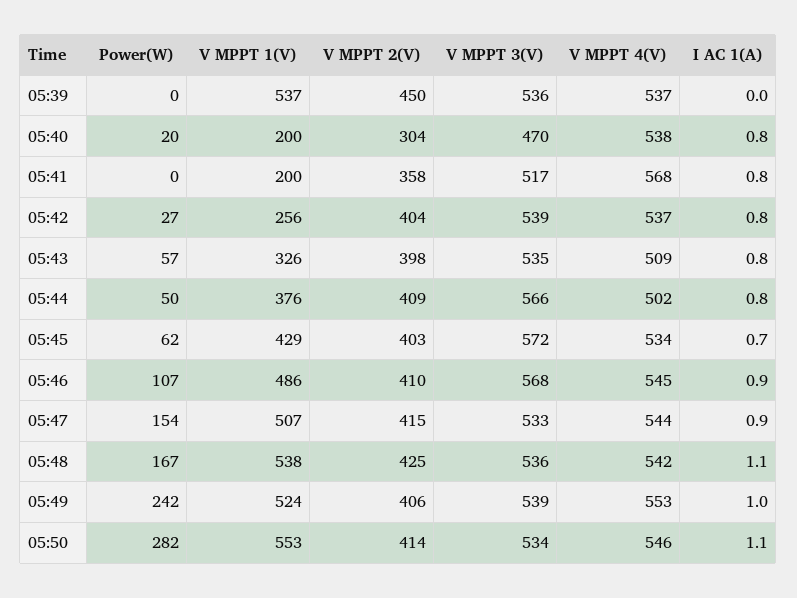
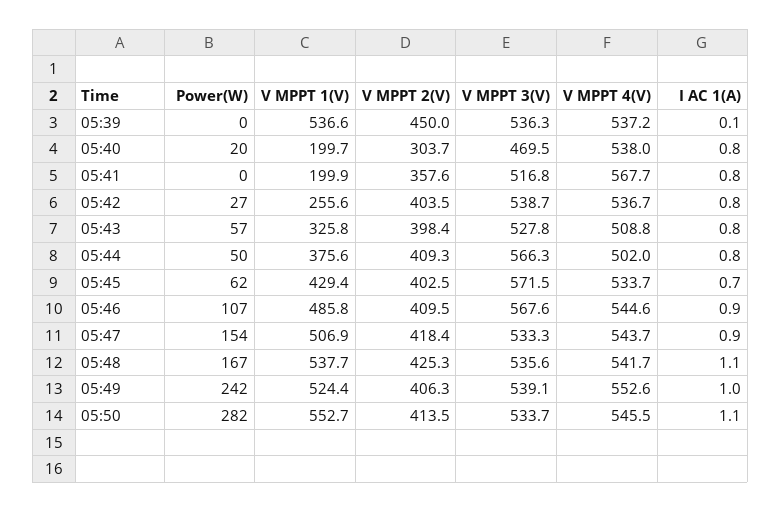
  {
    "Power(W)": {
      "05:39": 0,
      "05:40": 20,
      "05:41": 0,
      "05:42": 27,
      "05:43": 57,
      "05:44": 50,
      "05:45": 62,
      "05:46": 107,
      "05:47": 154,
      "05:48": 167,
      "05:49": 242,
      "05:50": 282
    },
    "V MPPT 1(V)": {
      "05:39": 536.6,
      "05:40": 199.7,
      "05:41": 199.9,
      "05:42": 255.6,
      "05:43": 325.8,
      "05:44": 375.6,
      "05:45": 429.4,
      "05:46": 485.8,
      "05:47": 506.9,
      "05:48": 537.7,
      "05:49": 524.4,
      "05:50": 552.7
    },
    "V MPPT 2(V)": {
      "05:39": 450,
      "05:40": 303.7,
      "05:41": 357.6,
      "05:42": 403.5,
      "05:43": 398.4,
      "05:44": 409.3,
      "05:45": 402.5,
      "05:46": 409.5,
-     "05:47": 415,
+     "05:47": 418.4,
      "05:48": 425.3,
      "05:49": 406.3,
      "05:50": 413.5
    },
    "V MPPT 3(V)": {
      "05:39": 536.3,
      "05:40": 469.5,
      "05:41": 516.8,
      "05:42": 538.7,
-     "05:43": 535,
+     "05:43": 527.8,
      "05:44": 566.3,
      "05:45": 571.5,
      "05:46": 567.6,
      "05:47": 533.3,
      "05:48": 535.6,
      "05:49": 539.1,
      "05:50": 533.7
    },
    "V MPPT 4(V)": {
      "05:39": 537.2,
      "05:40": 538,
      "05:41": 567.7,
      "05:42": 536.7,
      "05:43": 508.8,
      "05:44": 502,
      "05:45": 533.7,
      "05:46": 544.6,
      "05:47": 543.7,
      "05:48": 541.7,
      "05:49": 552.6,
      "05:50": 545.5
    },
    "I AC 1(A)": {
-     "05:39": 0,
+     "05:39": 0.1,
      "05:40": 0.8,
      "05:41": 0.8,
      "05:42": 0.8,
      "05:43": 0.8,
      "05:44": 0.8,
      "05:45": 0.7,
      "05:46": 0.9,
      "05:47": 0.9,
      "05:48": 1.1,
      "05:49": 1,
      "05:50": 1.1
    }
  }

